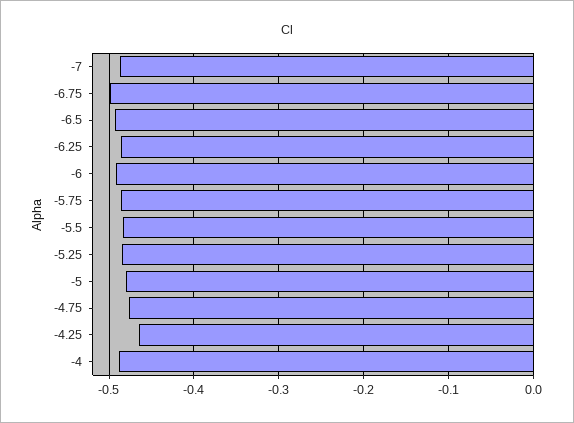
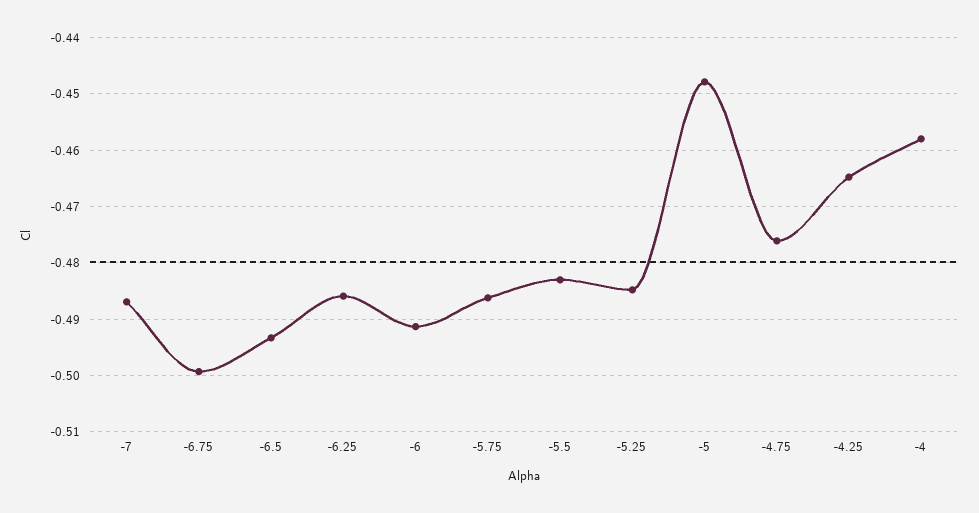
  {
    "-7": -0.486,
    "-6.75": -0.5,
    "-6.5": -0.494,
    "-6.25": -0.486,
    "-6": -0.492,
    "-5.75": -0.486,
    "-5.5": -0.484,
    "-5.25": -0.484,
-   "-5": -0.48,
+   "-5": -0.448,
    "-4.75": -0.476,
    "-4.25": -0.464,
-   "-4": -0.49
+   "-4": -0.458
  }

